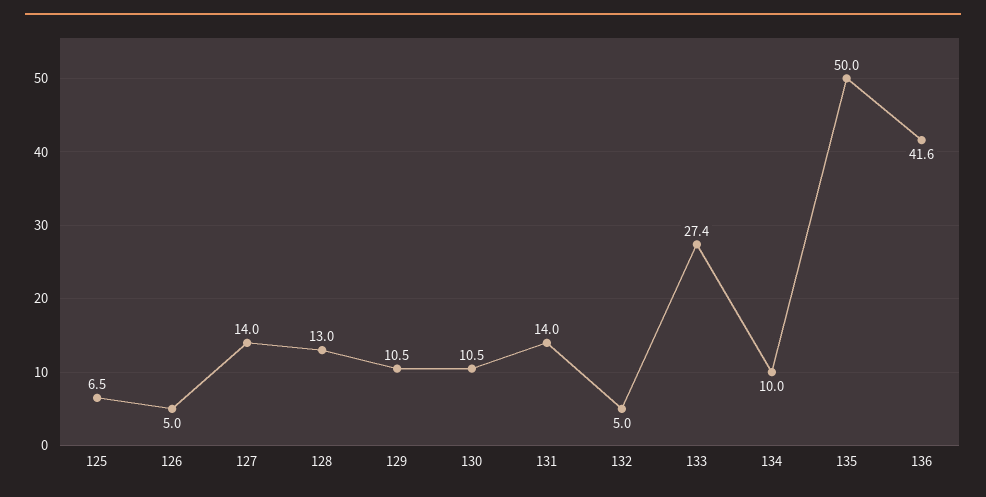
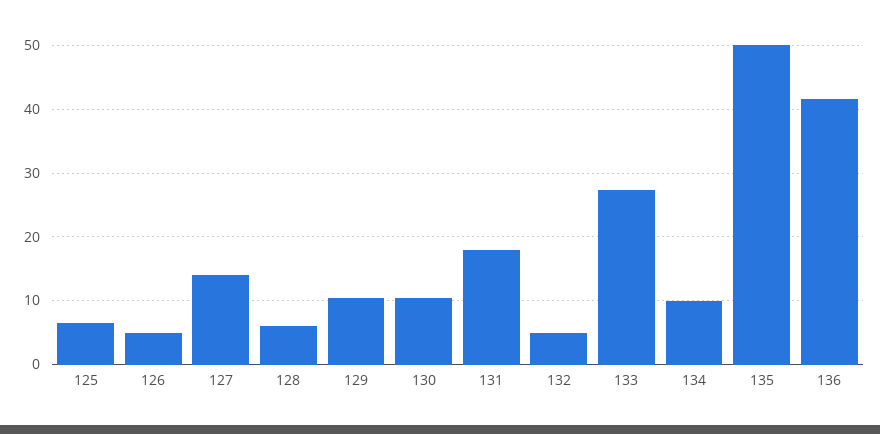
  {
    "125": 6.5,
    "126": 5,
    "127": 14,
-   "128": 13,
+   "128": 6,
    "129": 10.5,
    "130": 10.5,
-   "131": 14,
+   "131": 18,
    "132": 5,
    "133": 27.4,
    "134": 10,
    "135": 50,
    "136": 41.6
  }

